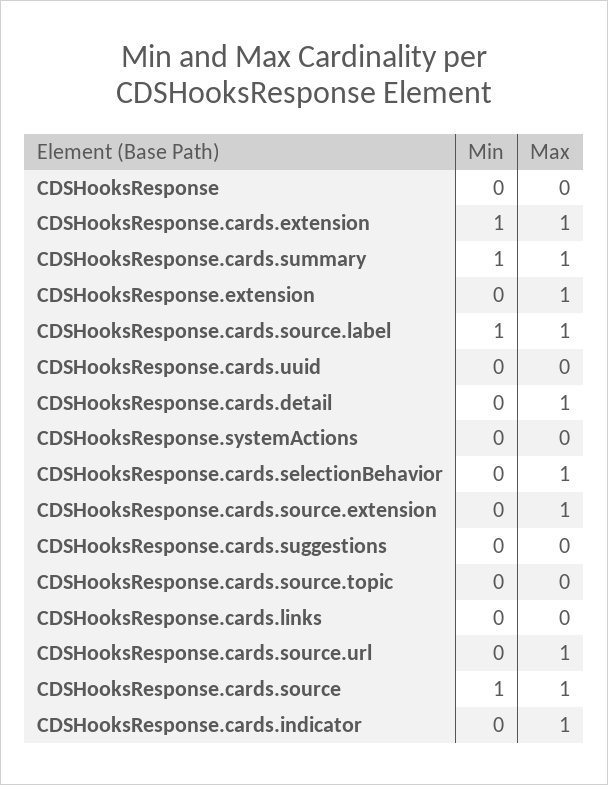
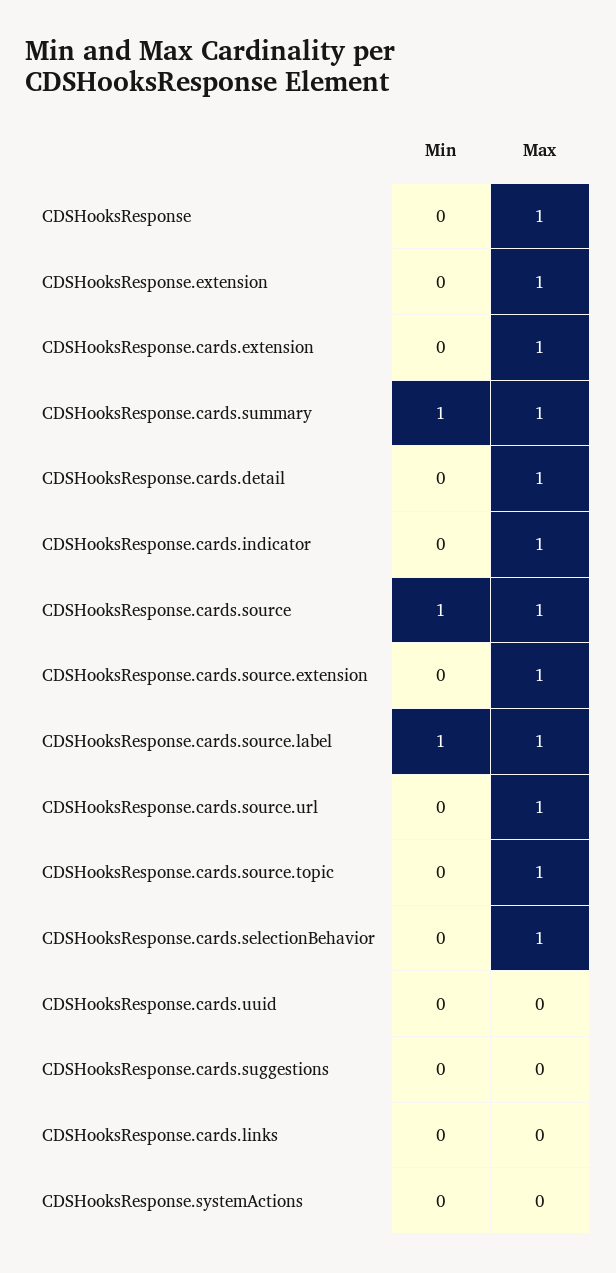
  {
    "Min": {
      "CDSHooksResponse": 0,
-     "CDSHooksResponse.cards.extension": 1,
+     "CDSHooksResponse.cards.extension": 0,
      "CDSHooksResponse.cards.summary": 1,
      "CDSHooksResponse.extension": 0,
      "CDSHooksResponse.cards.source.label": 1,
      "CDSHooksResponse.cards.uuid": 0,
      "CDSHooksResponse.cards.detail": 0,
      "CDSHooksResponse.systemActions": 0,
      "CDSHooksResponse.cards.selectionBehavior": 0,
      "CDSHooksResponse.cards.source.extension": 0,
      "CDSHooksResponse.cards.suggestions": 0,
      "CDSHooksResponse.cards.source.topic": 0,
      "CDSHooksResponse.cards.links": 0,
      "CDSHooksResponse.cards.source.url": 0,
      "CDSHooksResponse.cards.source": 1,
      "CDSHooksResponse.cards.indicator": 0
    },
    "Max": {
-     "CDSHooksResponse": 0,
+     "CDSHooksResponse": 1,
      "CDSHooksResponse.cards.extension": 1,
      "CDSHooksResponse.cards.summary": 1,
      "CDSHooksResponse.extension": 1,
      "CDSHooksResponse.cards.source.label": 1,
      "CDSHooksResponse.cards.uuid": 0,
      "CDSHooksResponse.cards.detail": 1,
      "CDSHooksResponse.systemActions": 0,
      "CDSHooksResponse.cards.selectionBehavior": 1,
      "CDSHooksResponse.cards.source.extension": 1,
      "CDSHooksResponse.cards.suggestions": 0,
-     "CDSHooksResponse.cards.source.topic": 0,
+     "CDSHooksResponse.cards.source.topic": 1,
      "CDSHooksResponse.cards.links": 0,
      "CDSHooksResponse.cards.source.url": 1,
      "CDSHooksResponse.cards.source": 1,
      "CDSHooksResponse.cards.indicator": 1
    }
  }

